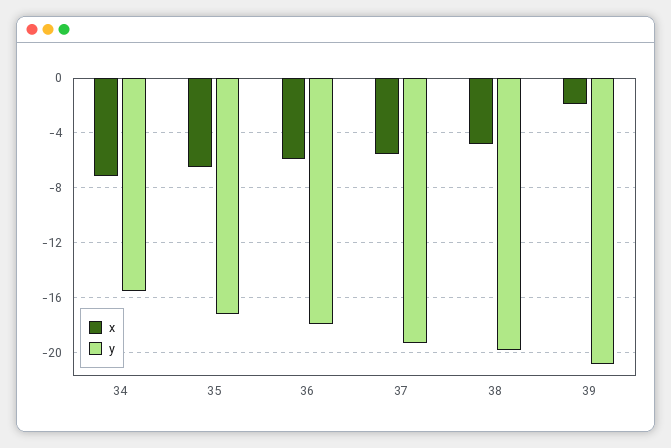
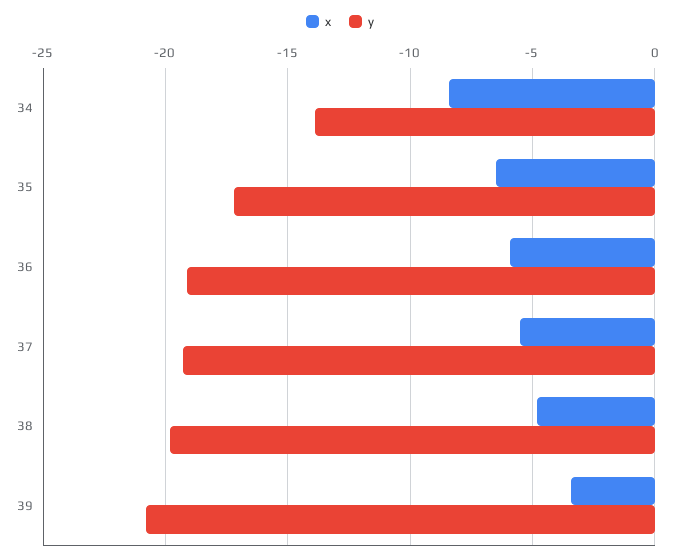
  {
    "x": {
-     "34": -7,
+     "34": -8.5,
      "35": -6.5,
      "36": -6,
      "37": -5.5,
      "38": -5,
-     "39": -2
+     "39": -3.5
    },
    "y": {
-     "34": -15.5,
+     "34": -14,
      "35": -17,
-     "36": -18,
+     "36": -19,
      "37": -19.5,
      "38": -20,
      "39": -21
    }
  }

